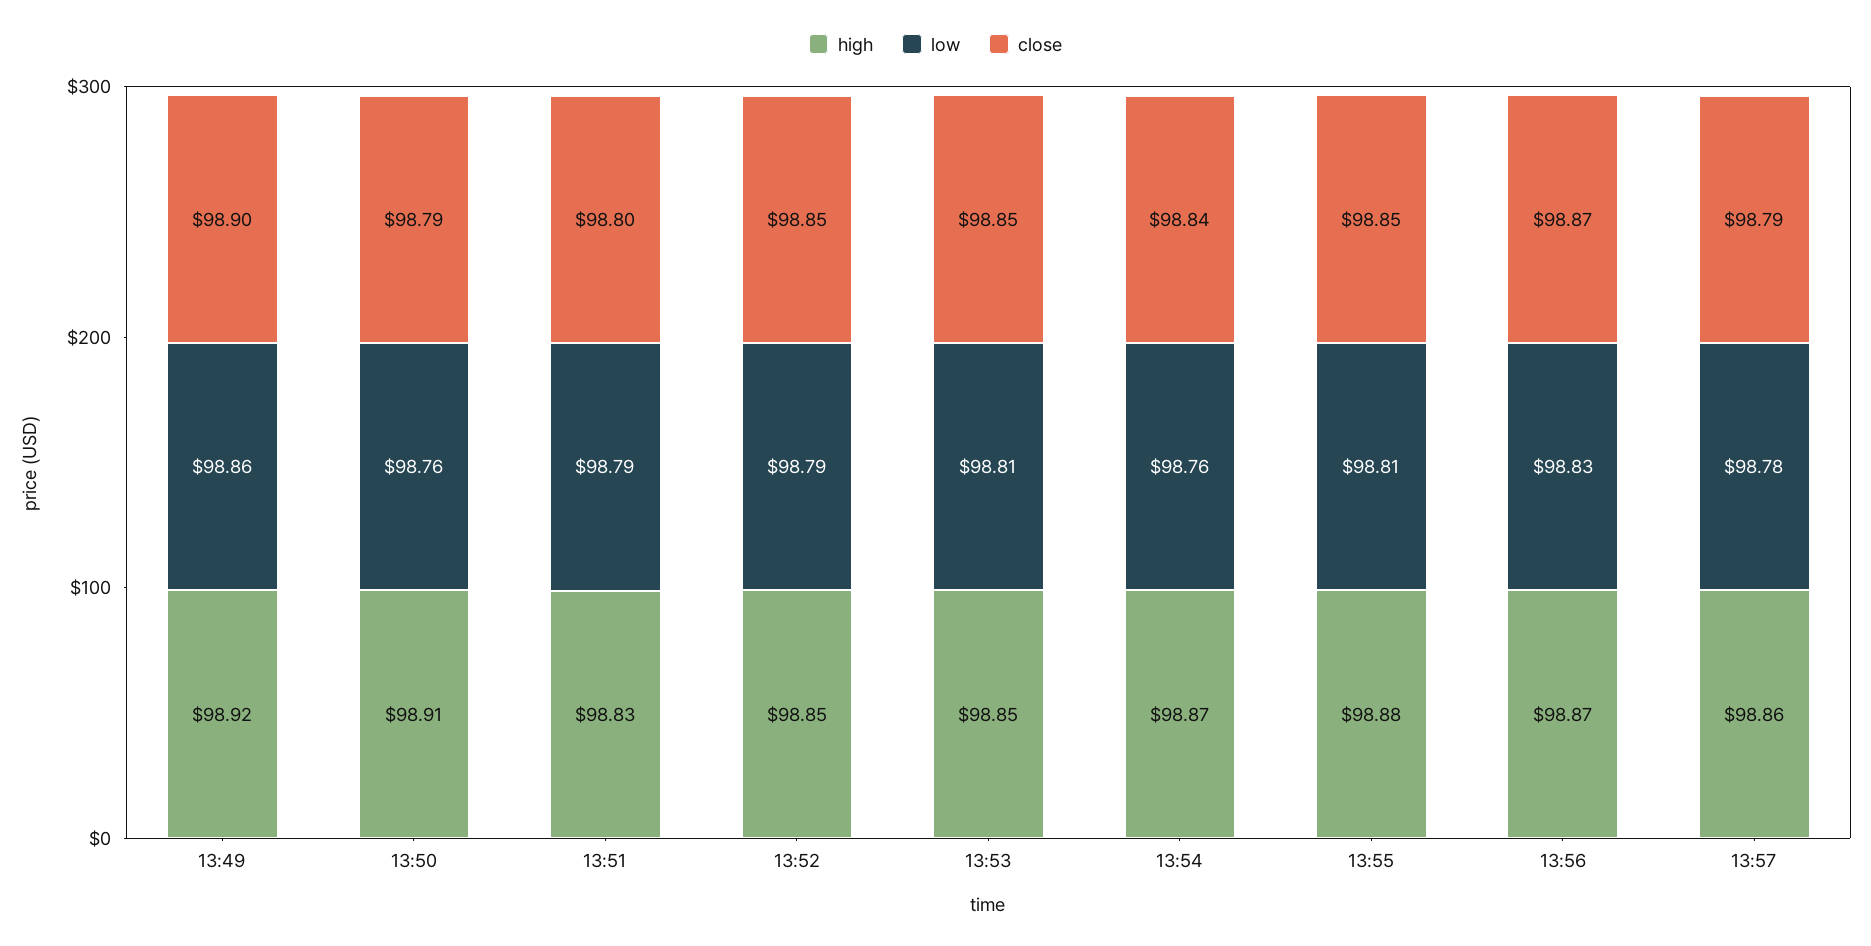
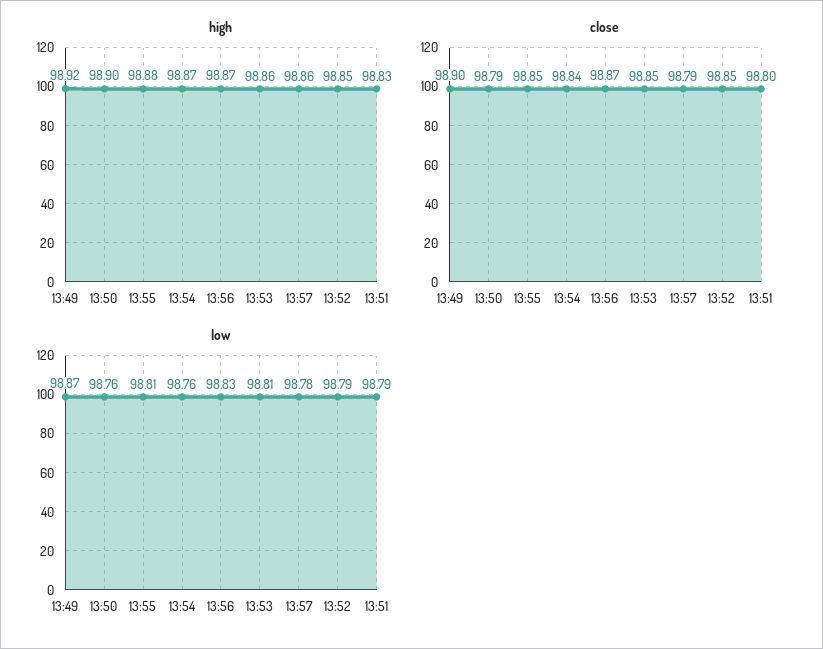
  {
    "high": {
      "13:49": 98.92,
-     "13:50": 98.91,
+     "13:50": 98.9,
      "13:51": 98.83,
      "13:52": 98.85,
-     "13:53": 98.85,
+     "13:53": 98.86,
      "13:54": 98.87,
      "13:55": 98.88,
      "13:56": 98.87,
      "13:57": 98.86
    },
    "low": {
-     "13:49": 98.86,
+     "13:49": 98.87,
      "13:50": 98.76,
      "13:51": 98.79,
      "13:52": 98.79,
      "13:53": 98.81,
      "13:54": 98.76,
      "13:55": 98.81,
      "13:56": 98.83,
      "13:57": 98.78
    },
    "close": {
      "13:49": 98.9,
      "13:50": 98.79,
      "13:51": 98.8,
      "13:52": 98.85,
      "13:53": 98.85,
      "13:54": 98.84,
      "13:55": 98.85,
      "13:56": 98.87,
      "13:57": 98.79
    }
  }

